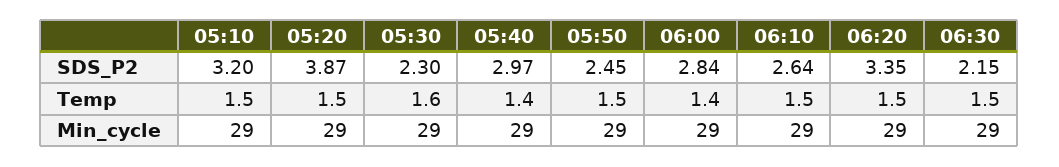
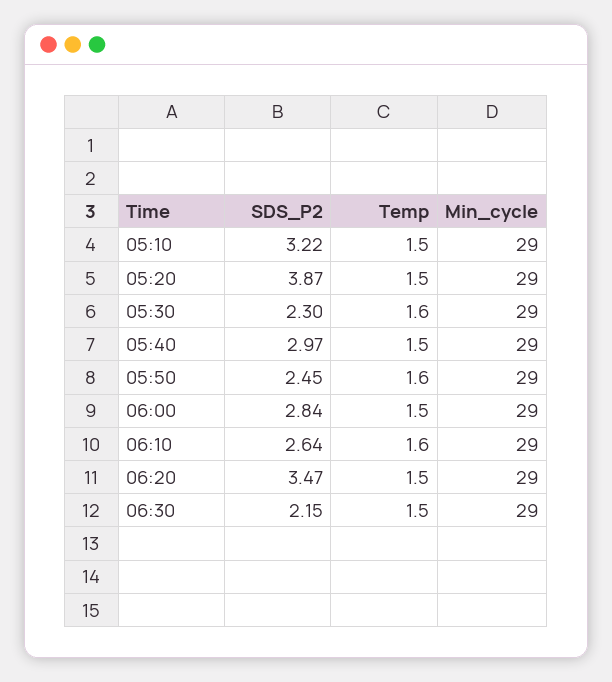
  {
    "05:10": {
-     "SDS_P2": 3.2,
+     "SDS_P2": 3.22,
      "Temp": 1.5,
      "Min_cycle": 29
    },
    "05:20": {
      "SDS_P2": 3.87,
      "Temp": 1.5,
      "Min_cycle": 29
    },
    "05:30": {
      "SDS_P2": 2.3,
      "Temp": 1.6,
      "Min_cycle": 29
    },
    "05:40": {
      "SDS_P2": 2.97,
-     "Temp": 1.4,
+     "Temp": 1.5,
      "Min_cycle": 29
    },
    "05:50": {
      "SDS_P2": 2.45,
-     "Temp": 1.5,
+     "Temp": 1.6,
      "Min_cycle": 29
    },
    "06:00": {
      "SDS_P2": 2.84,
-     "Temp": 1.4,
+     "Temp": 1.5,
      "Min_cycle": 29
    },
    "06:10": {
      "SDS_P2": 2.64,
-     "Temp": 1.5,
+     "Temp": 1.6,
      "Min_cycle": 29
    },
    "06:20": {
-     "SDS_P2": 3.35,
+     "SDS_P2": 3.47,
      "Temp": 1.5,
      "Min_cycle": 29
    },
    "06:30": {
      "SDS_P2": 2.15,
      "Temp": 1.5,
      "Min_cycle": 29
    }
  }

